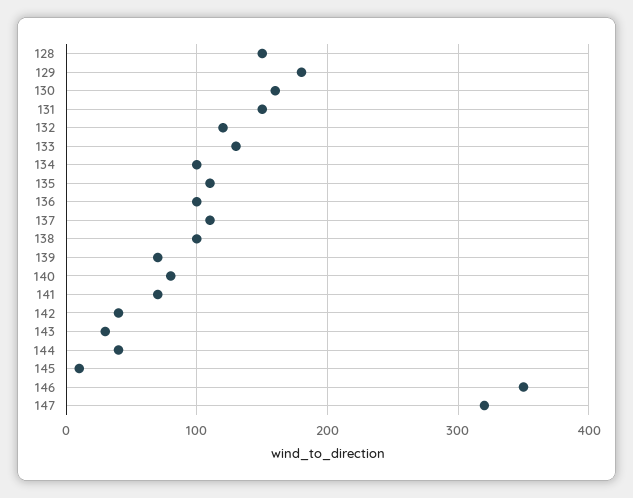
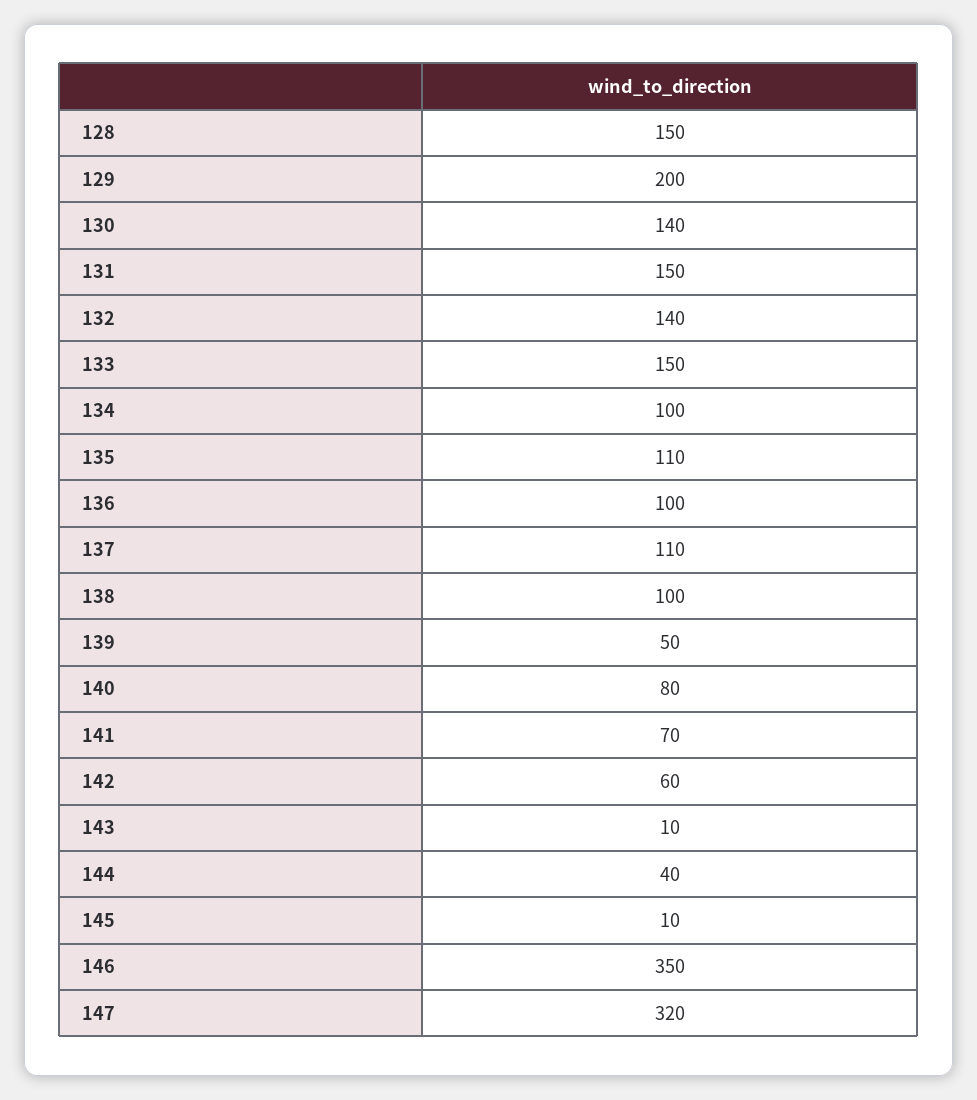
  {
    "128": 150,
-   "129": 180,
+   "129": 200,
-   "130": 160,
+   "130": 140,
    "131": 150,
-   "132": 120,
+   "132": 140,
-   "133": 130,
+   "133": 150,
    "134": 100,
    "135": 110,
    "136": 100,
    "137": 110,
    "138": 100,
-   "139": 70,
+   "139": 50,
    "140": 80,
    "141": 70,
-   "142": 40,
+   "142": 60,
-   "143": 30,
+   "143": 10,
    "144": 40,
    "145": 10,
    "146": 350,
    "147": 320
  }

